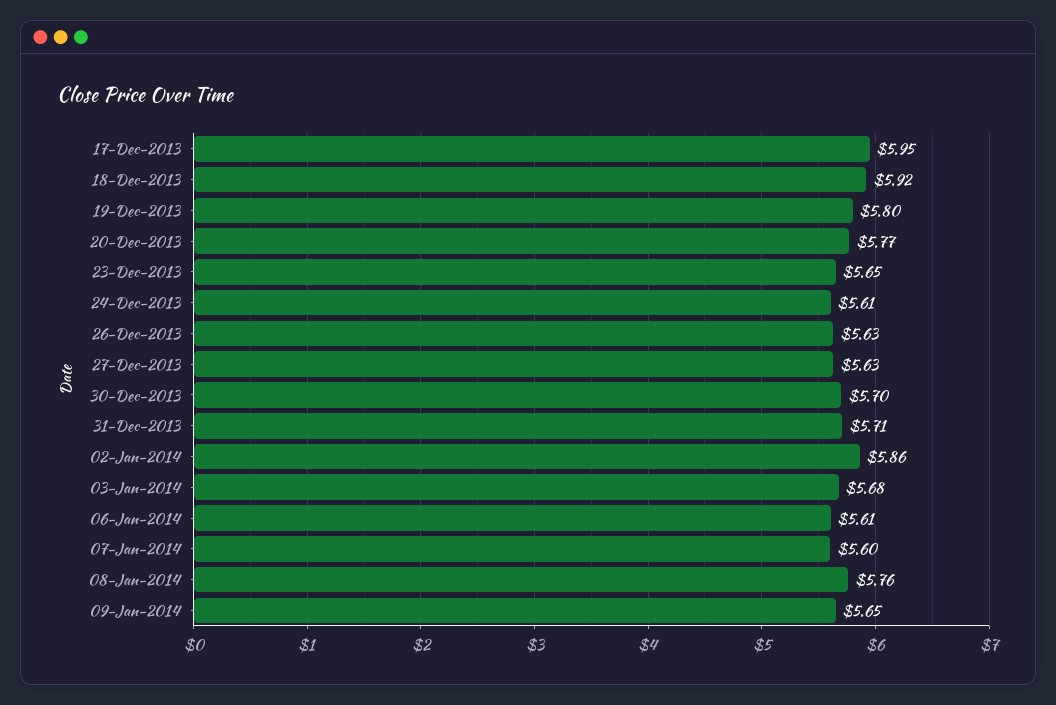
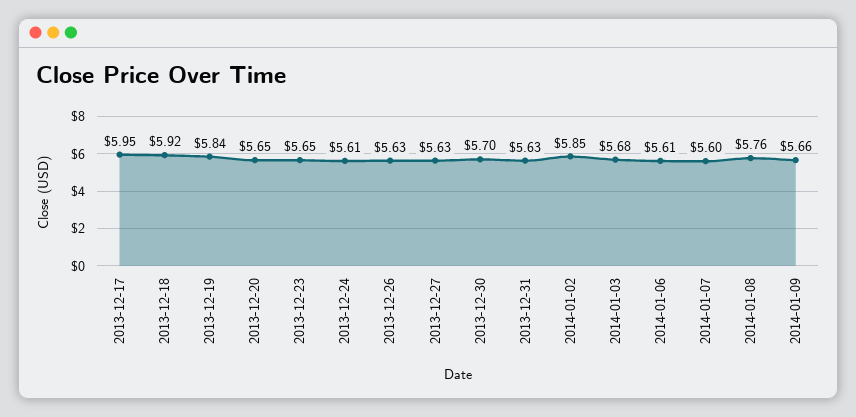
  {
    "17-Dec-2013": 5.95,
    "18-Dec-2013": 5.92,
-   "19-Dec-2013": 5.8,
+   "19-Dec-2013": 5.84,
-   "20-Dec-2013": 5.77,
+   "20-Dec-2013": 5.65,
    "23-Dec-2013": 5.65,
    "24-Dec-2013": 5.61,
    "26-Dec-2013": 5.63,
    "27-Dec-2013": 5.63,
    "30-Dec-2013": 5.7,
-   "31-Dec-2013": 5.71,
+   "31-Dec-2013": 5.63,
-   "02-Jan-2014": 5.86,
+   "02-Jan-2014": 5.85,
    "03-Jan-2014": 5.68,
    "06-Jan-2014": 5.61,
    "07-Jan-2014": 5.6,
    "08-Jan-2014": 5.76,
-   "09-Jan-2014": 5.65
+   "09-Jan-2014": 5.66
  }

